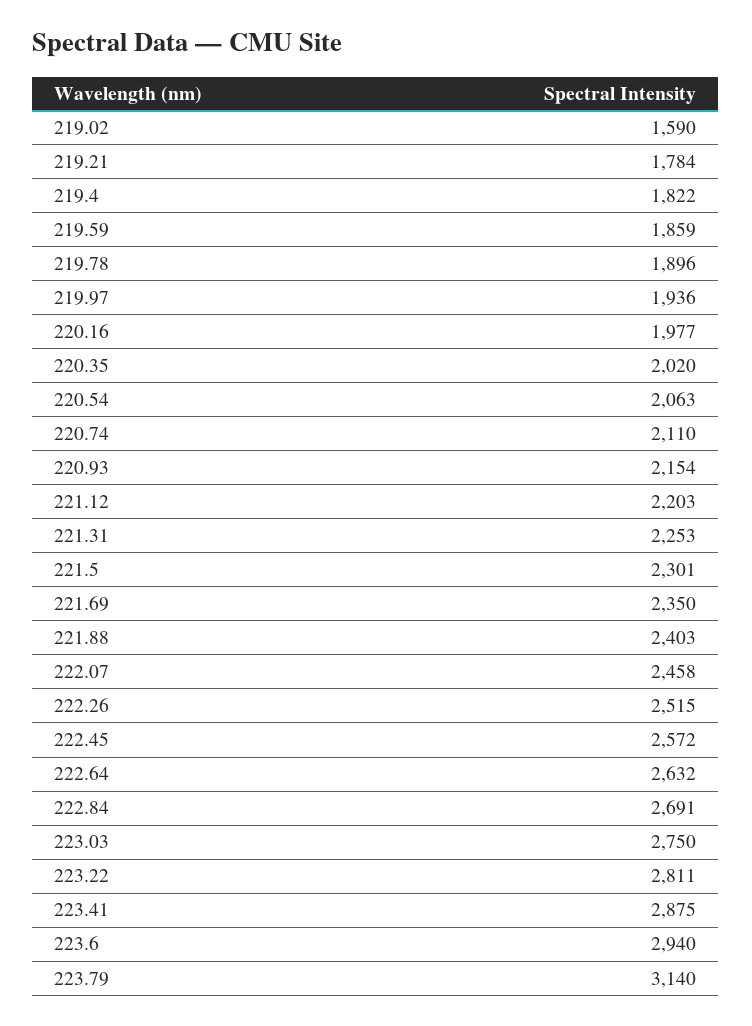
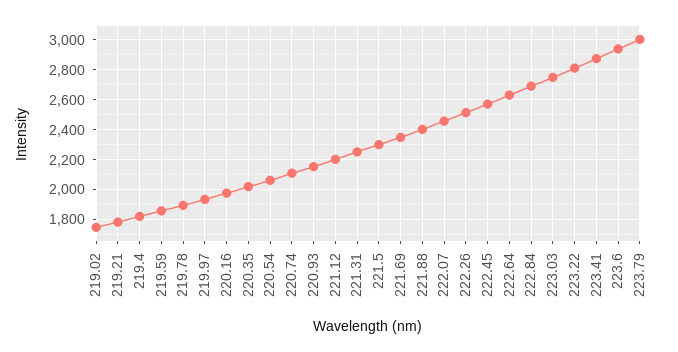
  {
-   "219.02": 1590,
+   "219.02": 1750,
    "219.21": 1784,
    "219.4": 1822,
    "219.59": 1859,
    "219.78": 1896,
    "219.97": 1936,
    "220.16": 1977,
    "220.35": 2020,
    "220.54": 2063,
    "220.74": 2110,
    "220.93": 2154,
    "221.12": 2203,
    "221.31": 2253,
    "221.5": 2301,
    "221.69": 2350,
    "221.88": 2403,
    "222.07": 2458,
    "222.26": 2515,
    "222.45": 2572,
    "222.64": 2632,
    "222.84": 2691,
    "223.03": 2750,
    "223.22": 2811,
    "223.41": 2875,
    "223.6": 2940,
-   "223.79": 3140
+   "223.79": 3000
  }

